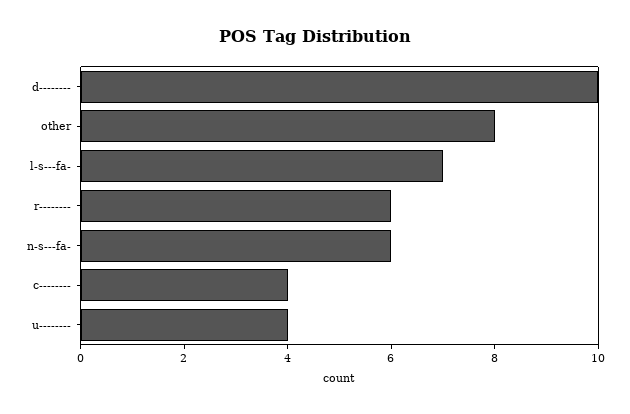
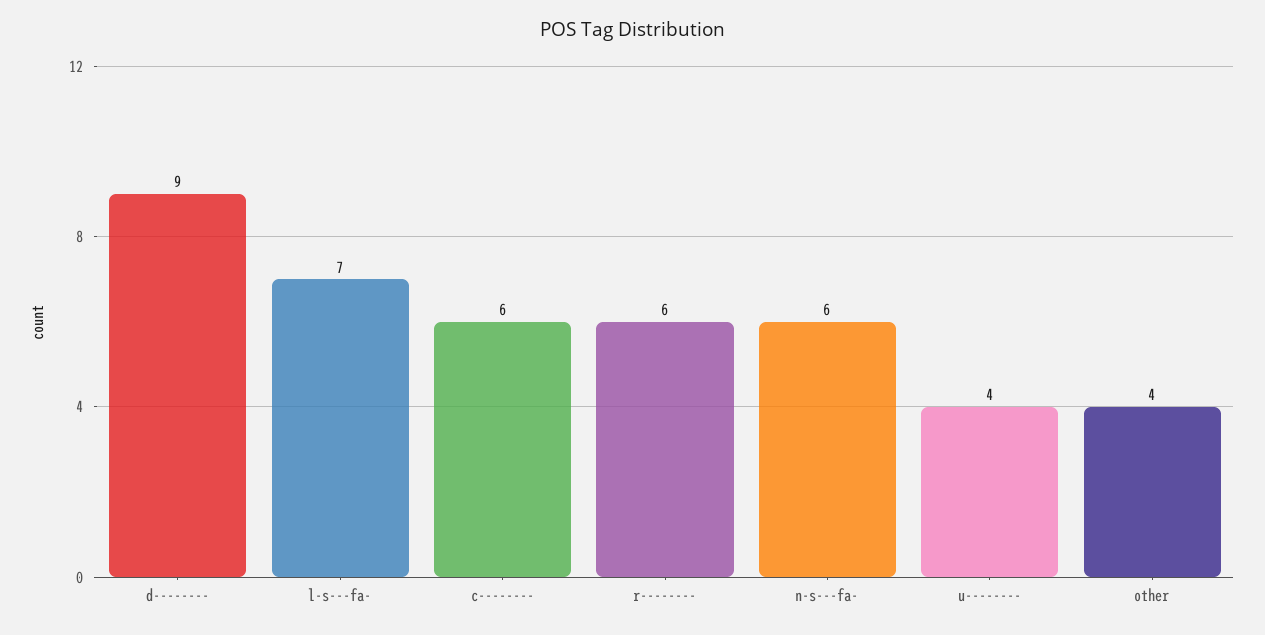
  {
-   "d--------": 10,
+   "d--------": 9,
-   "other": 8,
+   "other": 4,
    "l-s---fa-": 7,
    "r--------": 6,
    "n-s---fa-": 6,
-   "c--------": 4,
+   "c--------": 6,
    "u--------": 4
  }

